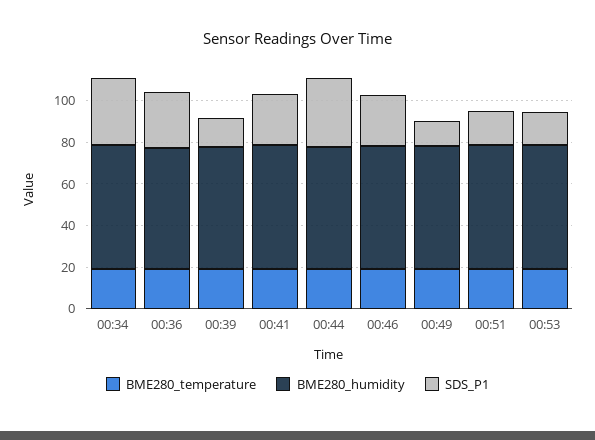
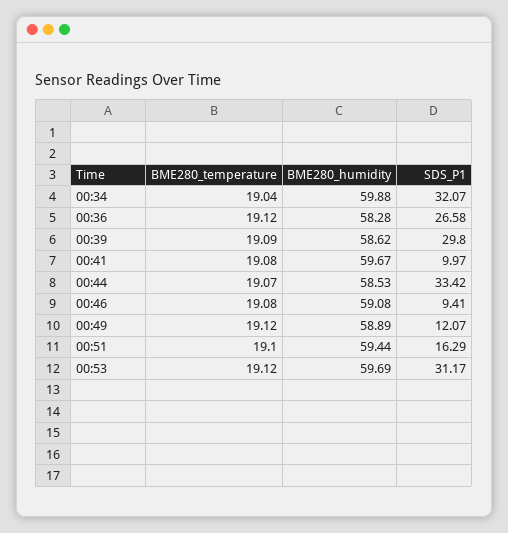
  {
    "BME280_temperature": {
      "00:34": 19.04,
      "00:36": 19.12,
      "00:39": 19.09,
      "00:41": 19.08,
      "00:44": 19.07,
      "00:46": 19.08,
      "00:49": 19.12,
      "00:51": 19.1,
      "00:53": 19.12
    },
    "BME280_humidity": {
      "00:34": 59.88,
      "00:36": 58.28,
      "00:39": 58.62,
      "00:41": 59.67,
      "00:44": 58.53,
      "00:46": 59.08,
      "00:49": 58.89,
      "00:51": 59.44,
      "00:53": 59.69
    },
    "SDS_P1": {
      "00:34": 32.07,
      "00:36": 26.58,
-     "00:39": 15,
+     "00:39": 29.8,
-     "00:41": 25,
+     "00:41": 9.97,
      "00:44": 33.42,
-     "00:46": 25,
+     "00:46": 9.41,
      "00:49": 12.07,
      "00:51": 16.29,
-     "00:53": 15
+     "00:53": 31.17
    }
  }

